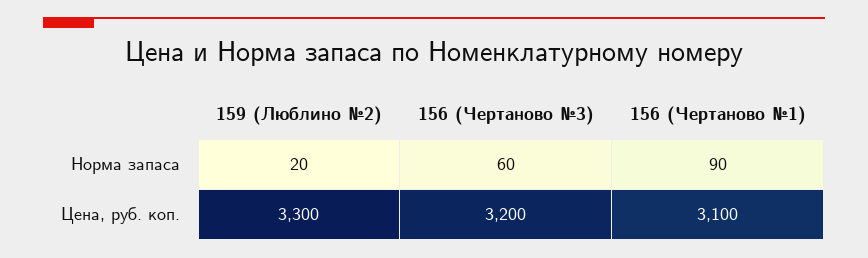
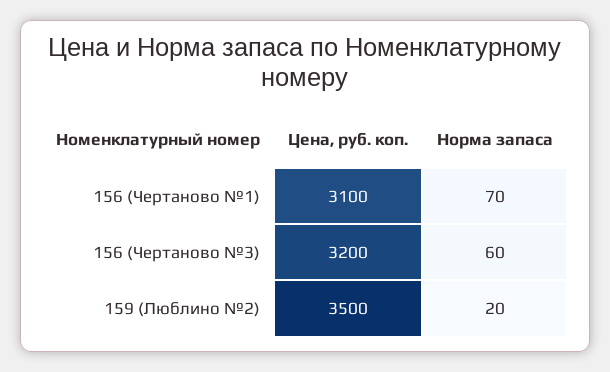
  {
    "159 (Люблино №2)": {
      "Норма запаса": 20,
-     "Цена, руб. коп.": 3300
+     "Цена, руб. коп.": 3500
    },
    "156 (Чертаново №3)": {
      "Норма запаса": 60,
      "Цена, руб. коп.": 3200
    },
    "156 (Чертаново №1)": {
-     "Норма запаса": 90,
+     "Норма запаса": 70,
      "Цена, руб. коп.": 3100
    }
  }

